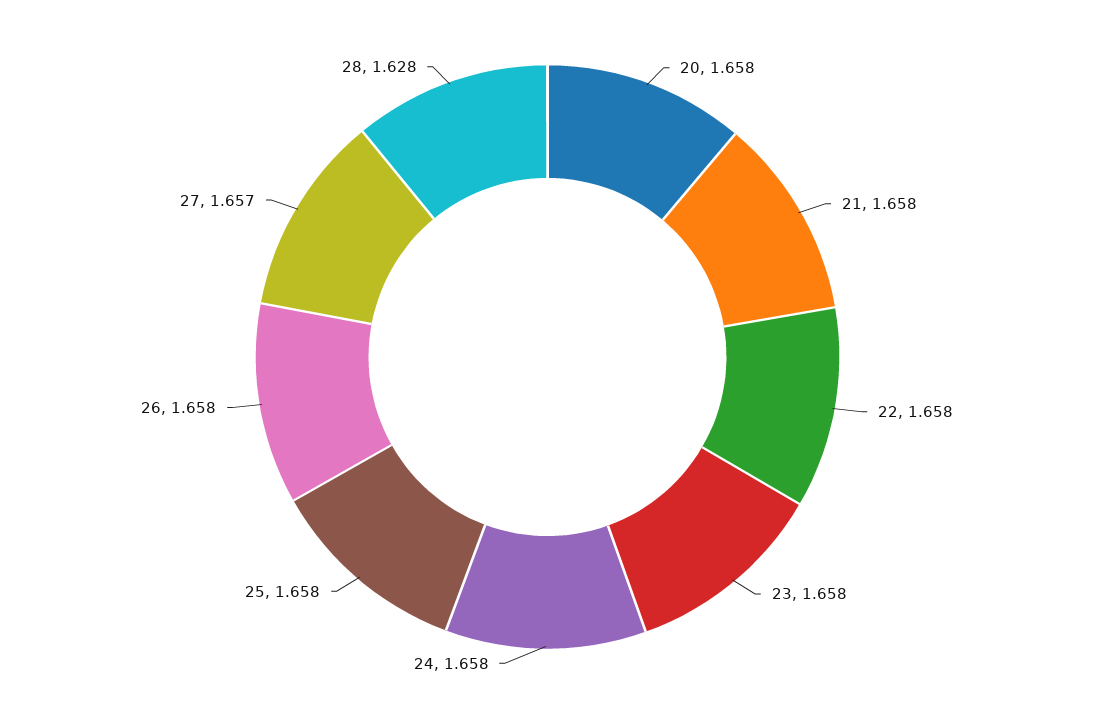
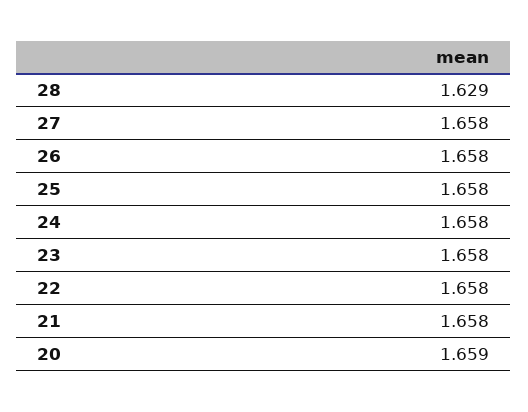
  {
-   "20": 1.658,
+   "20": 1.659,
    "21": 1.658,
    "22": 1.658,
    "23": 1.658,
    "24": 1.658,
    "25": 1.658,
    "26": 1.658,
-   "27": 1.657,
+   "27": 1.658,
-   "28": 1.628
+   "28": 1.629
  }

